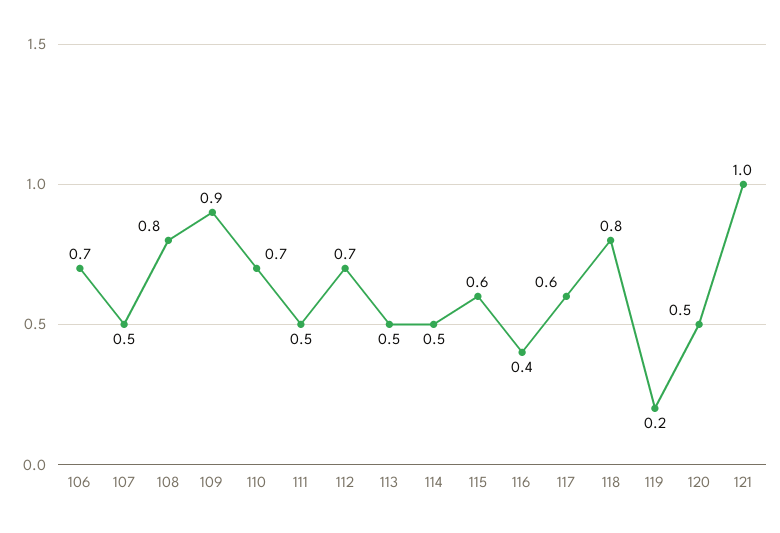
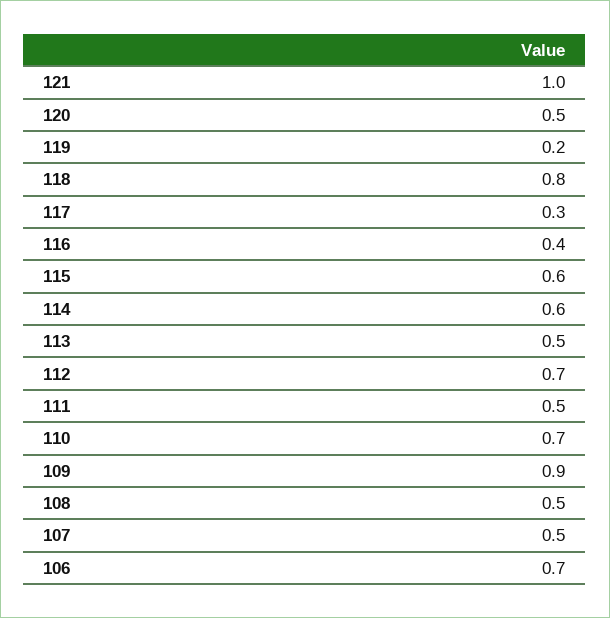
  {
    "106": 0.7,
    "107": 0.5,
-   "108": 0.8,
+   "108": 0.5,
    "109": 0.9,
    "110": 0.7,
    "111": 0.5,
    "112": 0.7,
    "113": 0.5,
-   "114": 0.5,
+   "114": 0.6,
    "115": 0.6,
    "116": 0.4,
-   "117": 0.6,
+   "117": 0.3,
    "118": 0.8,
    "119": 0.2,
    "120": 0.5,
    "121": 1
  }

